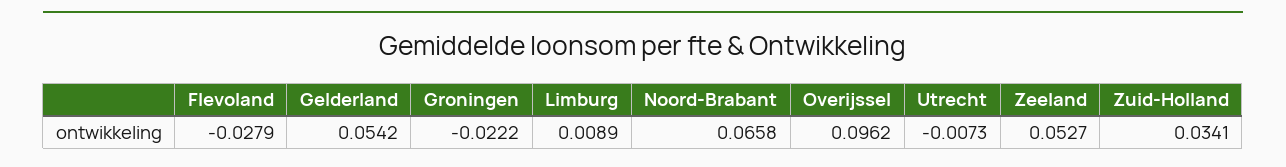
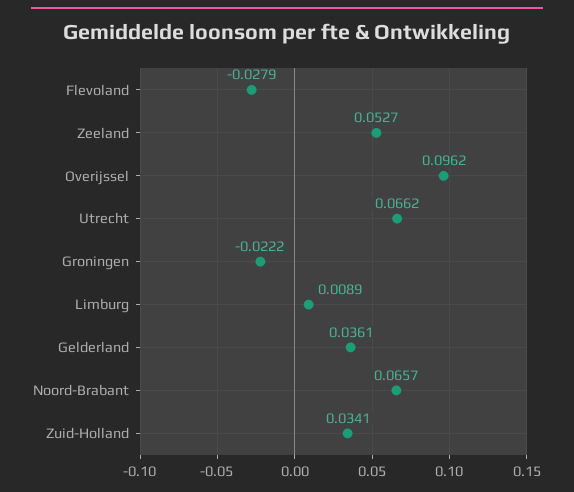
  {
    "Flevoland": -0.0279,
-   "Gelderland": 0.0542,
+   "Gelderland": 0.0361,
    "Groningen": -0.0222,
    "Limburg": 0.0089,
-   "Noord-Brabant": 0.0658,
+   "Noord-Brabant": 0.0657,
    "Overijssel": 0.0962,
-   "Utrecht": -0.0073,
+   "Utrecht": 0.0662,
    "Zeeland": 0.0527,
    "Zuid-Holland": 0.0341
  }

